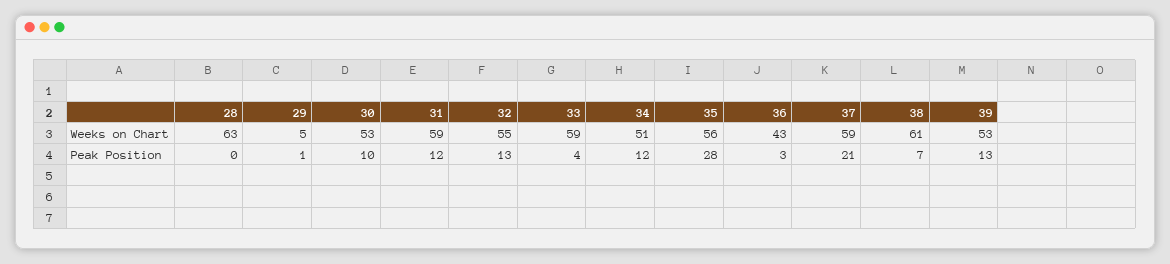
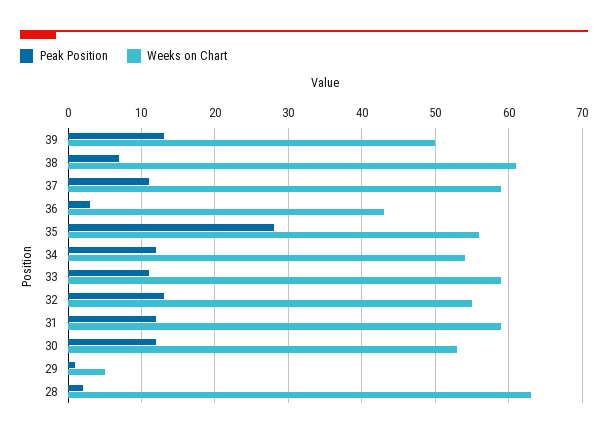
  {
    "Weeks on Chart": {
      "28": 63,
      "29": 5,
      "30": 53,
      "31": 59,
      "32": 55,
      "33": 59,
-     "34": 51,
+     "34": 54,
      "35": 56,
      "36": 43,
      "37": 59,
      "38": 61,
-     "39": 53
+     "39": 50
    },
    "Peak Position": {
-     "28": 0,
+     "28": 2,
      "29": 1,
-     "30": 10,
+     "30": 12,
      "31": 12,
      "32": 13,
-     "33": 4,
+     "33": 11,
      "34": 12,
      "35": 28,
      "36": 3,
-     "37": 21,
+     "37": 11,
      "38": 7,
      "39": 13
    }
  }

